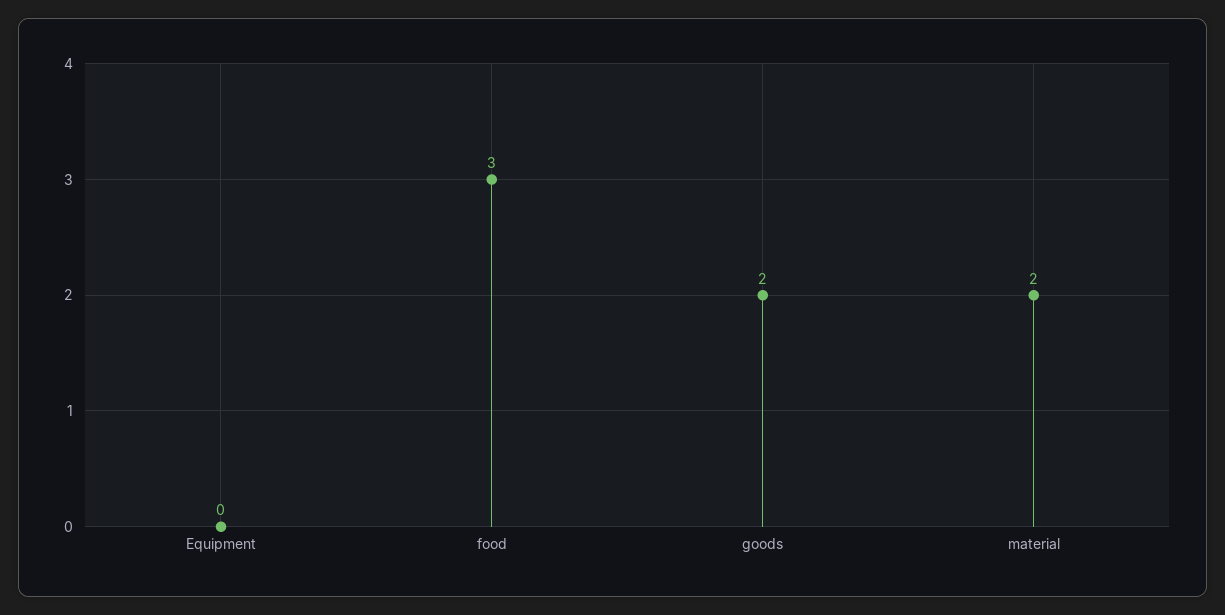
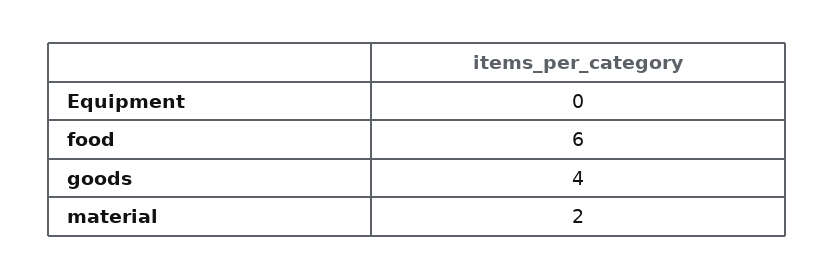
  {
    "Equipment": 0,
-   "food": 3,
+   "food": 6,
-   "goods": 2,
+   "goods": 4,
    "material": 2
  }

